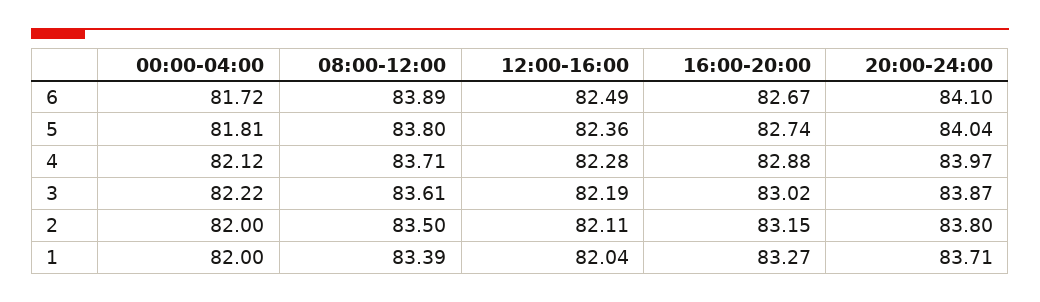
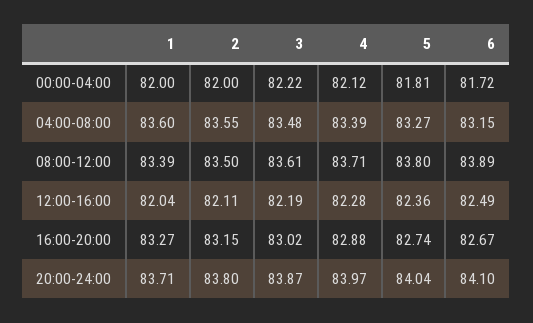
  {
    "00:00-04:00": {
      "6": 81.72,
      "5": 81.81,
      "4": 82.12,
      "3": 82.22,
      "2": 82,
      "1": 82
    },
    "08:00-12:00": {
      "6": 83.89,
      "5": 83.8,
      "4": 83.71,
      "3": 83.61,
      "2": 83.5,
      "1": 83.39
    },
    "12:00-16:00": {
      "6": 82.49,
      "5": 82.36,
      "4": 82.28,
      "3": 82.19,
      "2": 82.11,
      "1": 82.04
    },
    "16:00-20:00": {
      "6": 82.67,
      "5": 82.74,
      "4": 82.88,
      "3": 83.02,
      "2": 83.15,
      "1": 83.27
    },
    "20:00-24:00": {
      "6": 84.1,
      "5": 84.04,
      "4": 83.97,
      "3": 83.87,
      "2": 83.8,
      "1": 83.71
-   }
+   },
+   "04:00-08:00": {
+     "1": 83.6,
+     "2": 83.55,
+     "3": 83.48,
+     "4": 83.39,
+     "5": 83.27,
+     "6": 83.15
+   }
  }

